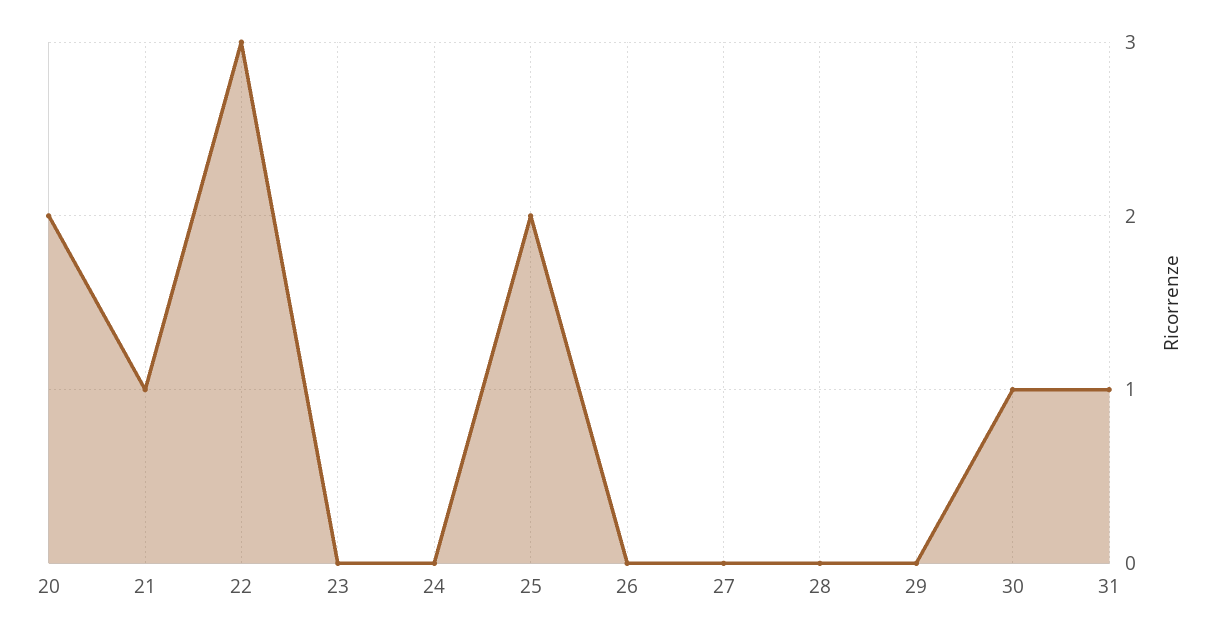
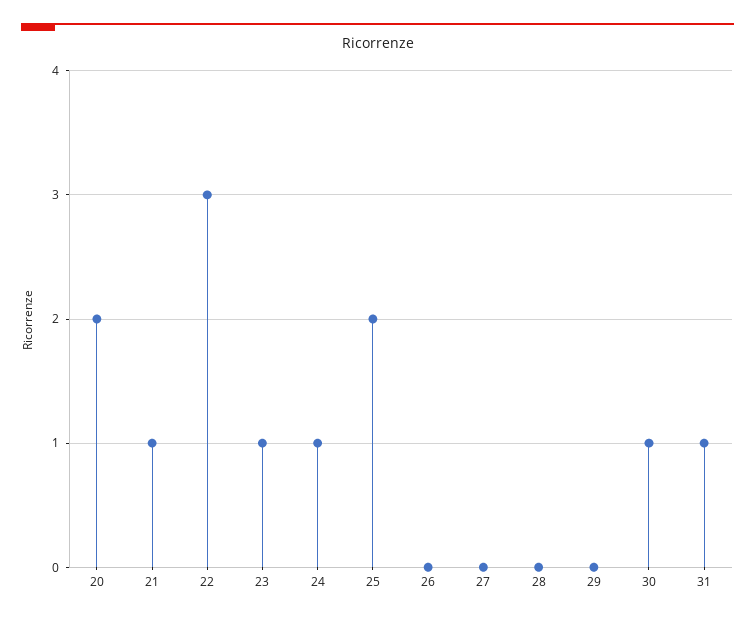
  {
    "20": 2,
    "21": 1,
    "22": 3,
-   "23": 0,
+   "23": 1,
-   "24": 0,
+   "24": 1,
    "25": 2,
    "26": 0,
    "27": 0,
    "28": 0,
    "29": 0,
    "30": 1,
    "31": 1
  }

